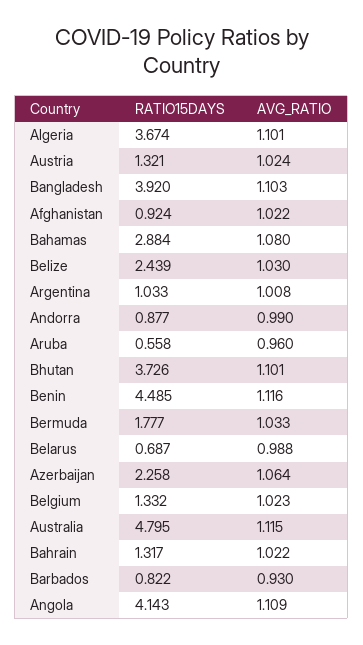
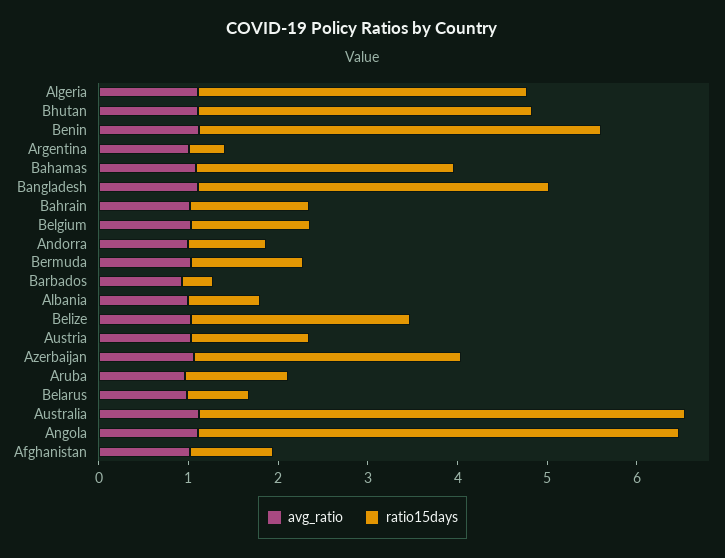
  {
    "RATIO15DAYS": {
      "Algeria": 3.674,
      "Austria": 1.321,
      "Bangladesh": 3.92,
      "Afghanistan": 0.924,
      "Bahamas": 2.884,
      "Belize": 2.439,
-     "Argentina": 1.033,
+     "Argentina": 0.4,
      "Andorra": 0.877,
-     "Aruba": 0.558,
+     "Aruba": 1.2,
      "Bhutan": 3.726,
      "Benin": 4.485,
-     "Bermuda": 1.777,
+     "Bermuda": 1.2,
      "Belarus": 0.687,
-     "Azerbaijan": 2.258,
+     "Azerbaijan": 3,
      "Belgium": 1.332,
-     "Australia": 4.795,
+     "Australia": 5.4,
      "Bahrain": 1.317,
-     "Barbados": 0.822,
+     "Barbados": 0.4,
-     "Angola": 4.143
+     "Angola": 5.4,
+     "Albania": 0.8
    },
    "AVG_RATIO": {
      "Algeria": 1.101,
      "Austria": 1.024,
      "Bangladesh": 1.103,
      "Afghanistan": 1.022,
      "Bahamas": 1.08,
      "Belize": 1.03,
      "Argentina": 1.008,
      "Andorra": 0.99,
      "Aruba": 0.96,
      "Bhutan": 1.101,
      "Benin": 1.116,
      "Bermuda": 1.033,
      "Belarus": 0.988,
      "Azerbaijan": 1.064,
      "Belgium": 1.023,
      "Australia": 1.115,
      "Bahrain": 1.022,
      "Barbados": 0.93,
-     "Angola": 1.109
+     "Angola": 1.109,
+     "Albania": 1
    }
  }

